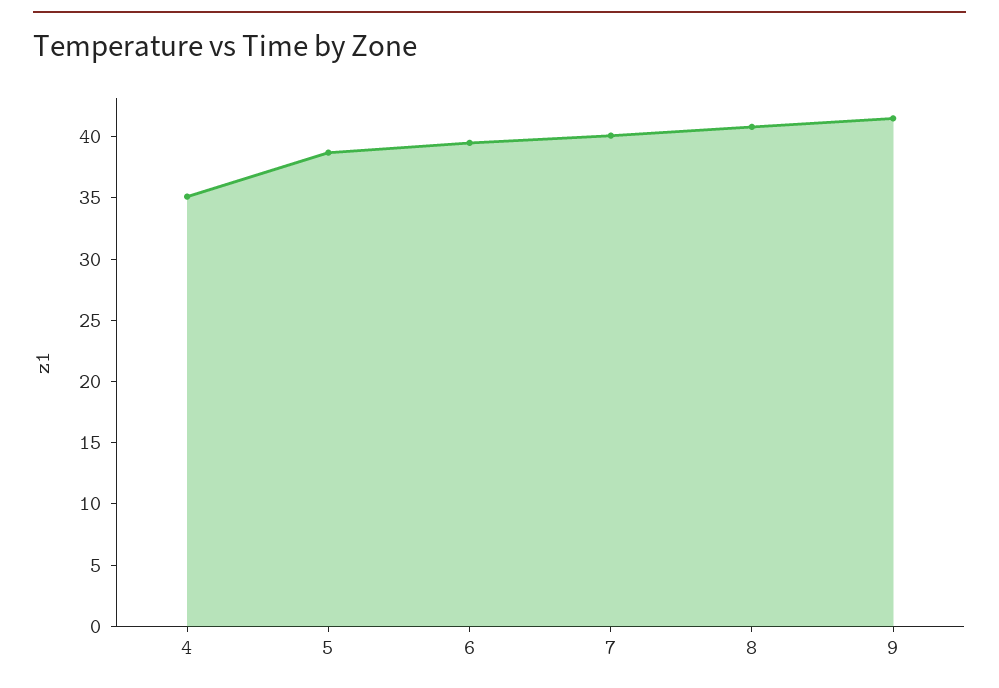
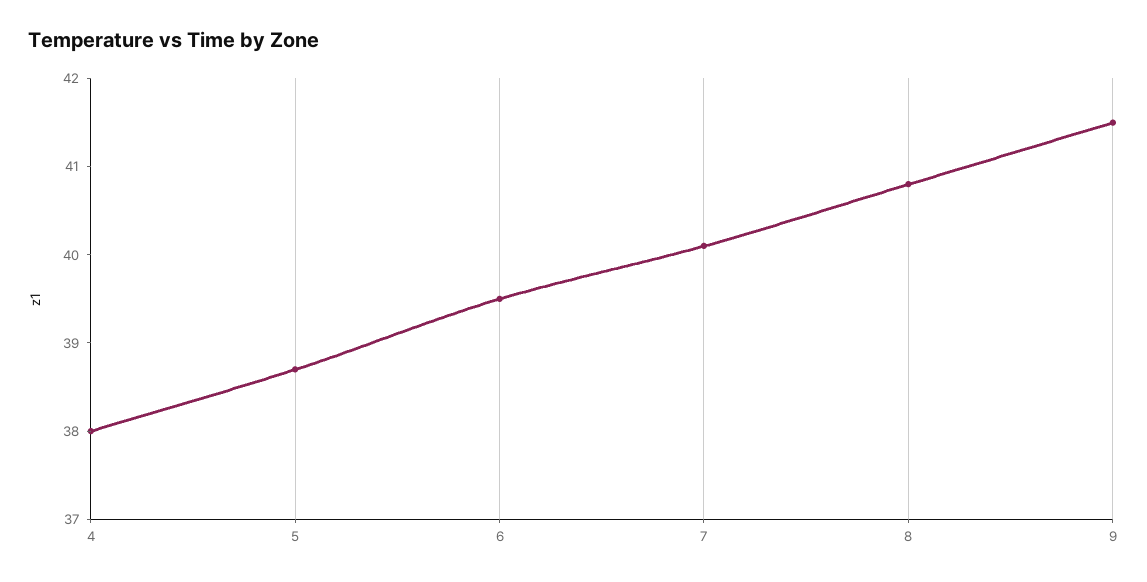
  {
-   "4": 35,
+   "4": 38,
    "5": 38.7,
    "6": 39.5,
    "7": 40.1,
    "8": 40.8,
    "9": 41.5
  }

